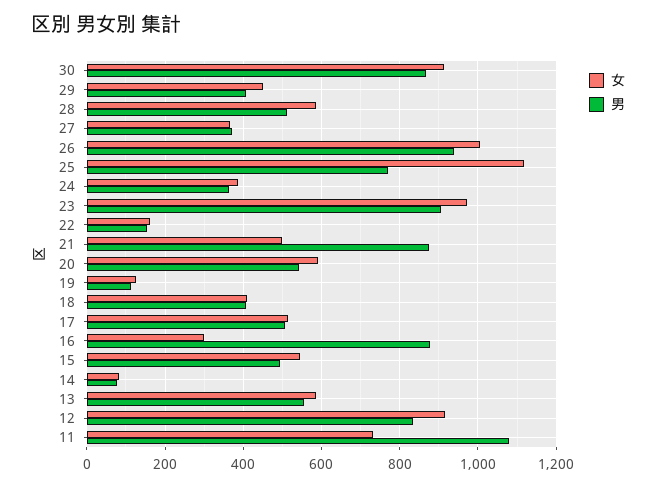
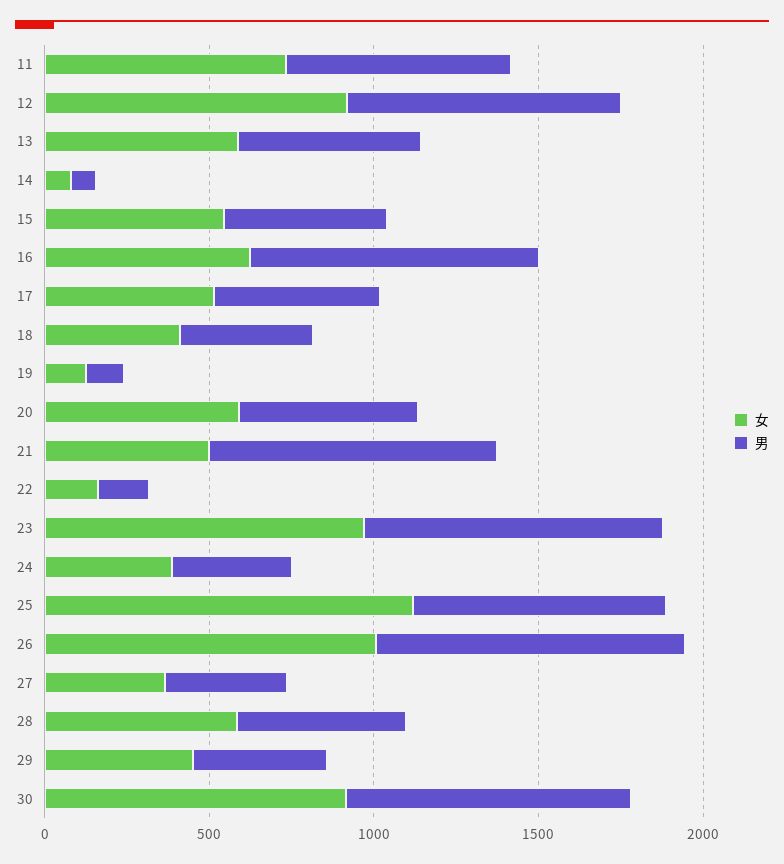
  {
    "女": {
      "30": 920,
      "29": 460,
      "28": 580,
      "27": 360,
      "26": 1000,
      "25": 1120,
      "24": 380,
      "23": 980,
      "22": 160,
      "21": 500,
      "20": 600,
      "19": 120,
      "18": 420,
      "17": 520,
-     "16": 300,
+     "16": 600,
      "15": 540,
      "14": 80,
      "13": 580,
      "12": 920,
      "11": 740
    },
    "男": {
      "30": 860,
      "29": 400,
      "28": 520,
      "27": 380,
      "26": 940,
      "25": 760,
      "24": 360,
      "23": 900,
      "22": 160,
      "21": 880,
      "20": 540,
      "19": 120,
      "18": 400,
      "17": 500,
      "16": 880,
      "15": 500,
      "14": 80,
      "13": 560,
      "12": 840,
-     "11": 1080
+     "11": 700
    }
  }

